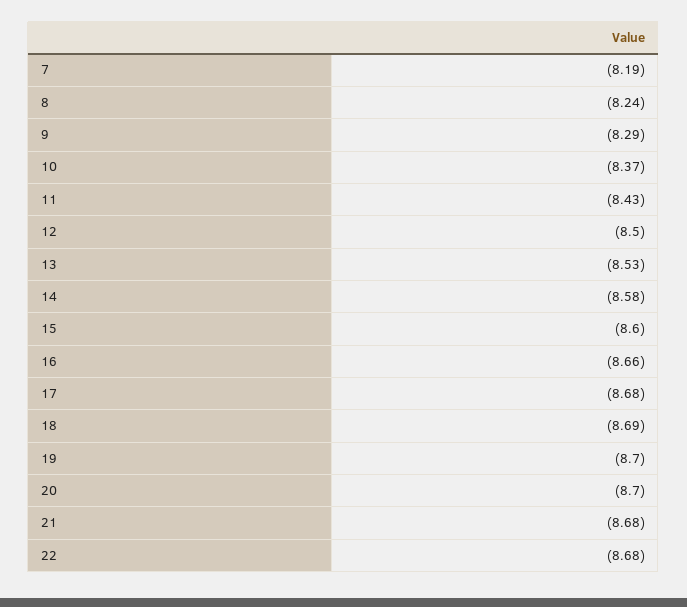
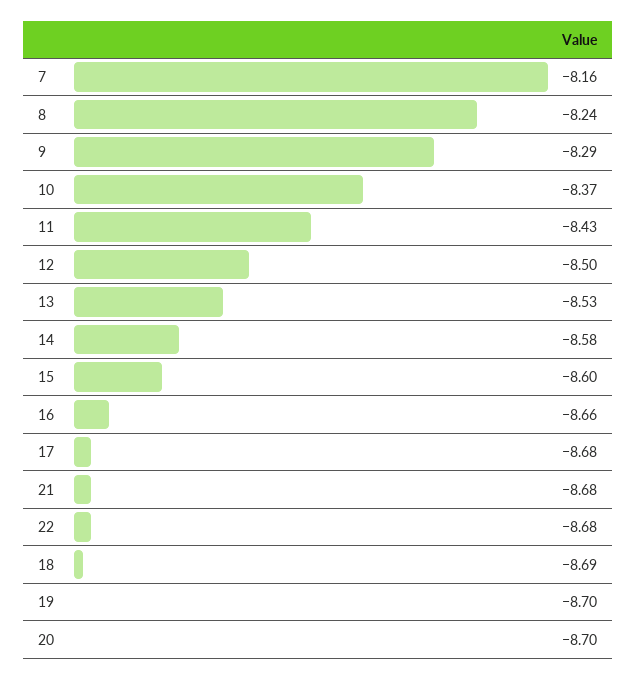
  {
-   "7": -8.19,
+   "7": -8.16,
    "8": -8.24,
    "9": -8.29,
    "10": -8.37,
    "11": -8.43,
    "12": -8.5,
    "13": -8.53,
    "14": -8.58,
    "15": -8.6,
    "16": -8.66,
    "17": -8.68,
    "18": -8.69,
    "19": -8.7,
    "20": -8.7,
    "21": -8.68,
    "22": -8.68
  }

